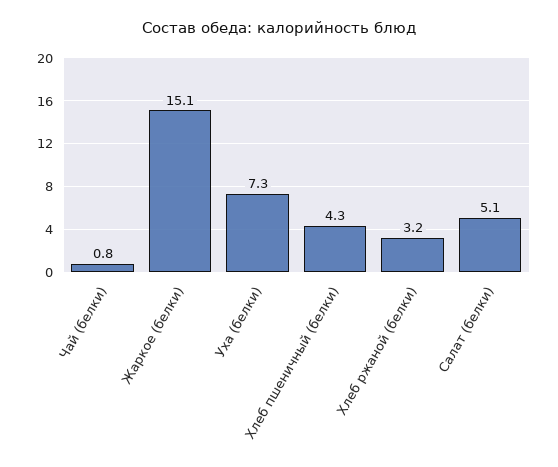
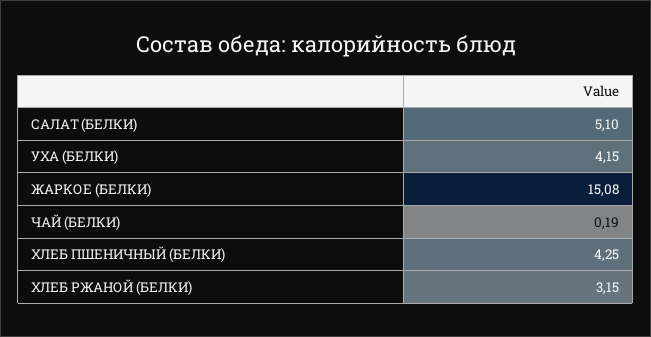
  {
-   "Чай (белки)": 0.8,
+   "Чай (белки)": 0.19,
    "Жаркое (белки)": 15.08,
-   "Уха (белки)": 7.3,
+   "Уха (белки)": 4.15,
    "Хлеб пшеничный (белки)": 4.25,
    "Хлеб ржаной (белки)": 3.15,
    "Салат (белки)": 5.1
  }

